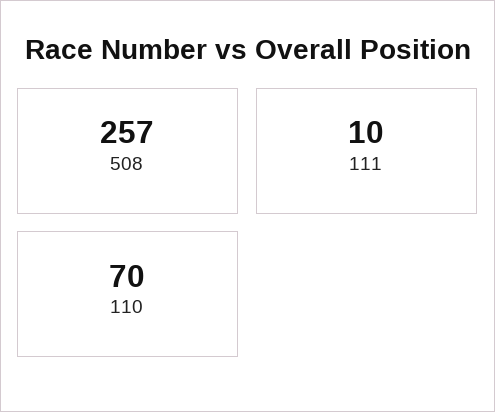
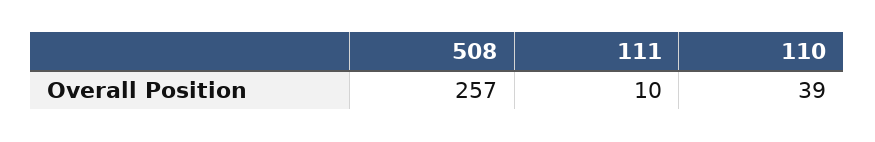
  {
    "508": 257,
    "111": 10,
-   "110": 70
+   "110": 39
  }

